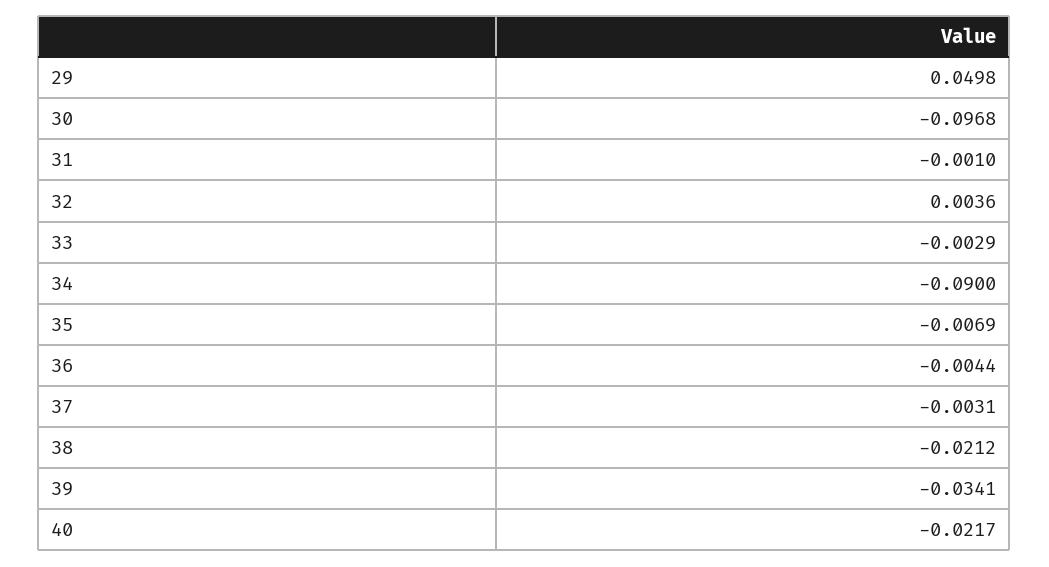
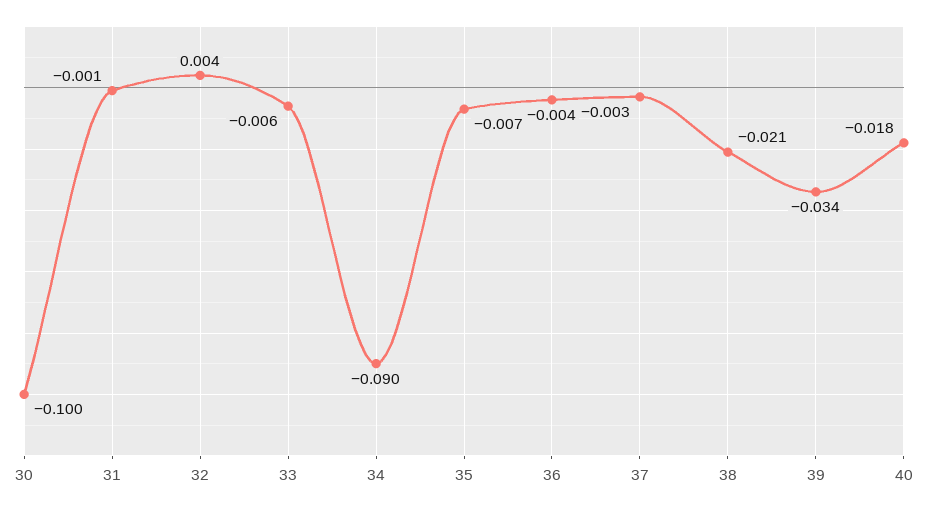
  {
-   "29": 0.0498,
-   "30": -0.0968,
+   "30": -0.1,
    "31": -0.001,
    "32": 0.0036,
-   "33": -0.0029,
+   "33": -0.006,
    "34": -0.09,
    "35": -0.0069,
    "36": -0.0044,
    "37": -0.0031,
    "38": -0.0212,
    "39": -0.0341,
-   "40": -0.0217
+   "40": -0.018
  }

